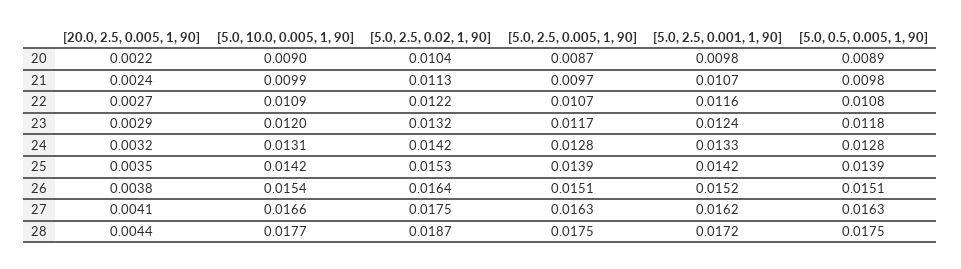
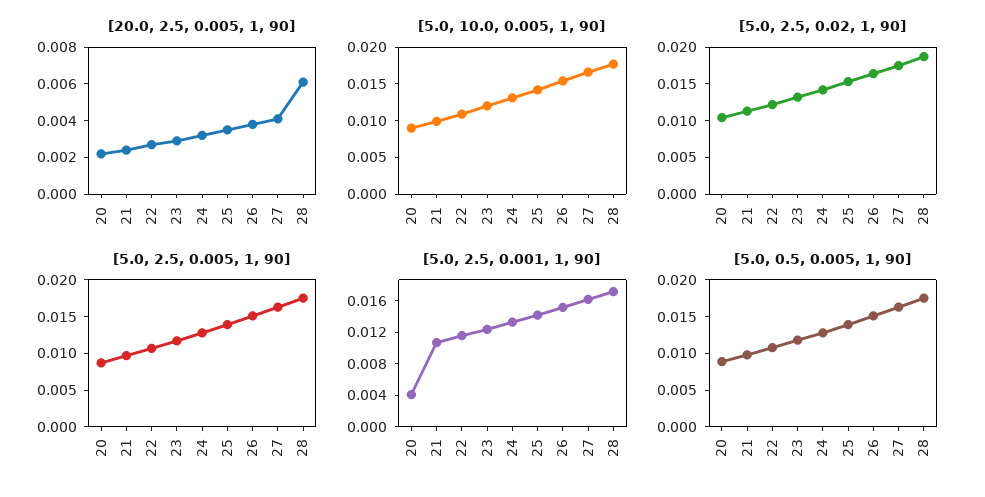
  {
    "[20.0, 2.5, 0.005, 1, 90]": {
      "20": 0.0022,
      "21": 0.0024,
      "22": 0.0027,
      "23": 0.0029,
      "24": 0.0032,
      "25": 0.0035,
      "26": 0.0038,
      "27": 0.0041,
-     "28": 0.0044
+     "28": 0.006
    },
    "[5.0, 10.0, 0.005, 1, 90]": {
      "20": 0.009,
      "21": 0.0099,
      "22": 0.0109,
      "23": 0.012,
      "24": 0.0131,
      "25": 0.0142,
      "26": 0.0154,
      "27": 0.0166,
      "28": 0.0177
    },
    "[5.0, 2.5, 0.02, 1, 90]": {
      "20": 0.0104,
      "21": 0.0113,
      "22": 0.0122,
      "23": 0.0132,
      "24": 0.0142,
      "25": 0.0153,
      "26": 0.0164,
      "27": 0.0175,
      "28": 0.0187
    },
    "[5.0, 2.5, 0.005, 1, 90]": {
      "20": 0.0087,
      "21": 0.0097,
      "22": 0.0107,
      "23": 0.0117,
      "24": 0.0128,
      "25": 0.0139,
      "26": 0.0151,
      "27": 0.0163,
      "28": 0.0175
    },
    "[5.0, 2.5, 0.001, 1, 90]": {
-     "20": 0.0098,
+     "20": 0.004,
      "21": 0.0107,
      "22": 0.0116,
      "23": 0.0124,
      "24": 0.0133,
      "25": 0.0142,
      "26": 0.0152,
      "27": 0.0162,
      "28": 0.0172
    },
    "[5.0, 0.5, 0.005, 1, 90]": {
      "20": 0.0089,
      "21": 0.0098,
      "22": 0.0108,
      "23": 0.0118,
      "24": 0.0128,
      "25": 0.0139,
      "26": 0.0151,
      "27": 0.0163,
      "28": 0.0175
    }
  }

